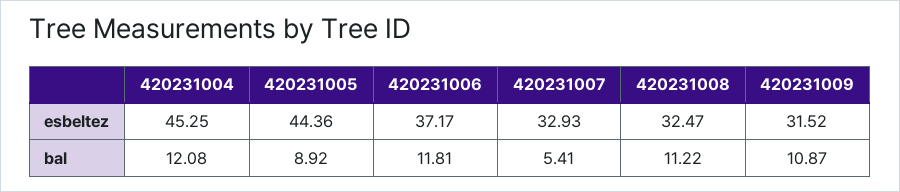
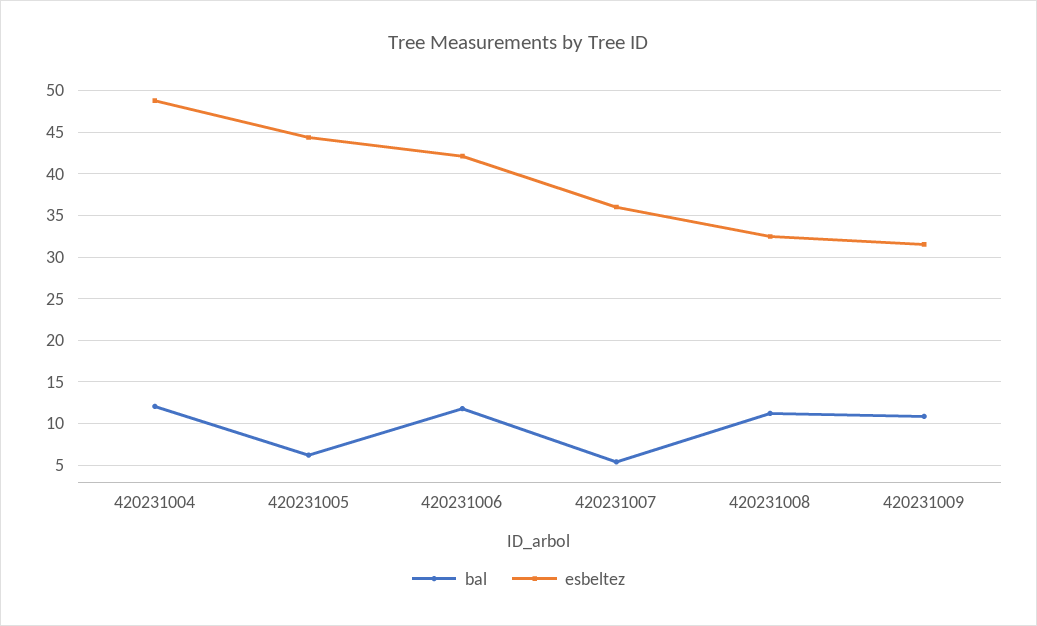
  {
    "esbeltez": {
-     "420231004": 45.25,
+     "420231004": 49,
      "420231005": 44.36,
-     "420231006": 37.17,
+     "420231006": 42,
-     "420231007": 32.93,
+     "420231007": 36,
      "420231008": 32.47,
      "420231009": 31.52
    },
    "bal": {
      "420231004": 12.08,
-     "420231005": 8.92,
+     "420231005": 6,
      "420231006": 11.81,
      "420231007": 5.41,
      "420231008": 11.22,
      "420231009": 10.87
    }
  }

